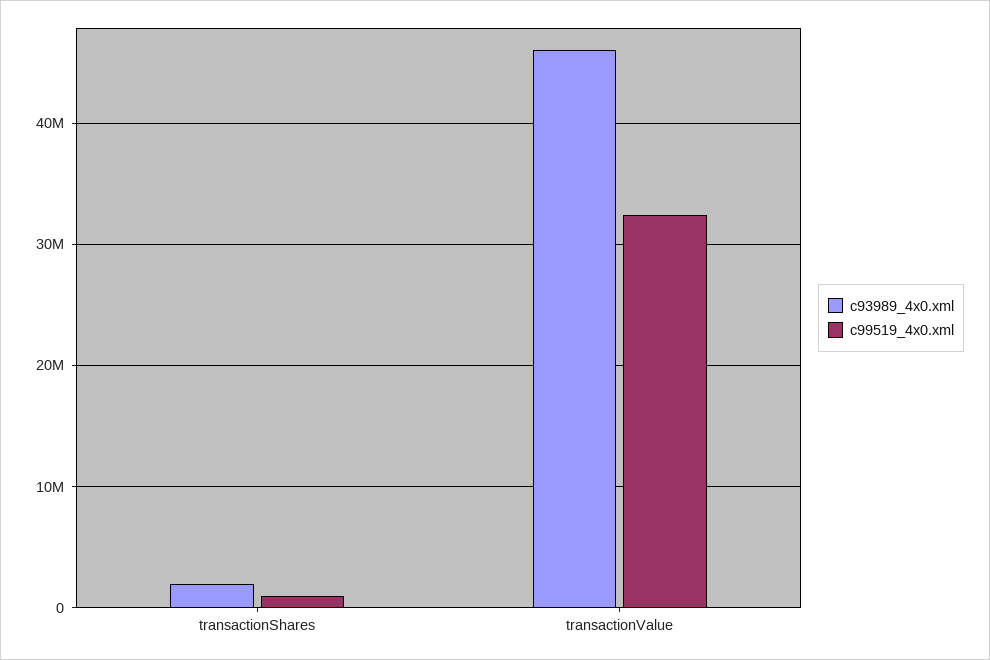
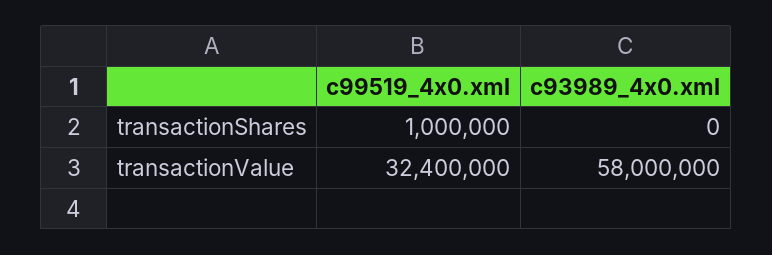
  {
    "c93989_4x0.xml": {
-     "transactionShares": 2000000,
+     "transactionShares": 0,
-     "transactionValue": 46000000
+     "transactionValue": 58000000
    },
    "c99519_4x0.xml": {
      "transactionShares": 1000000,
      "transactionValue": 32400000
    }
  }

